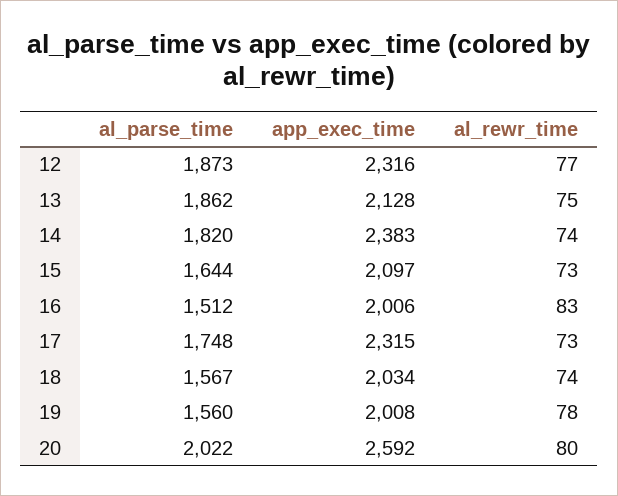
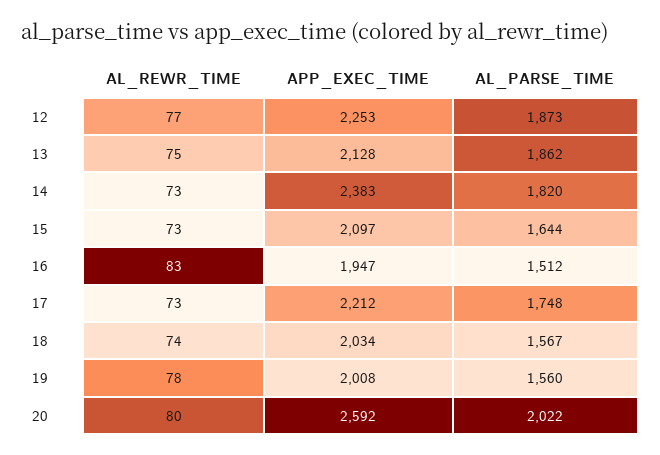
  {
    "al_parse_time": {
      "12": 1873,
      "13": 1862,
      "14": 1820,
      "15": 1644,
      "16": 1512,
      "17": 1748,
      "18": 1567,
      "19": 1560,
      "20": 2022
    },
    "app_exec_time": {
-     "12": 2316,
+     "12": 2253,
      "13": 2128,
      "14": 2383,
      "15": 2097,
-     "16": 2006,
+     "16": 1947,
-     "17": 2315,
+     "17": 2212,
      "18": 2034,
      "19": 2008,
      "20": 2592
    },
    "al_rewr_time": {
      "12": 77,
      "13": 75,
-     "14": 74,
+     "14": 73,
      "15": 73,
      "16": 83,
      "17": 73,
      "18": 74,
      "19": 78,
      "20": 80
    }
  }

